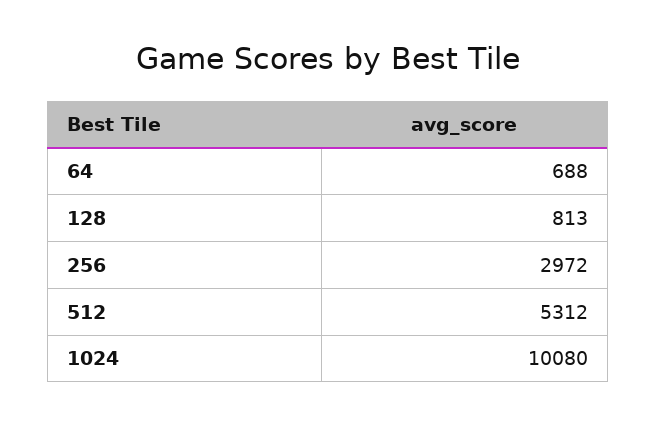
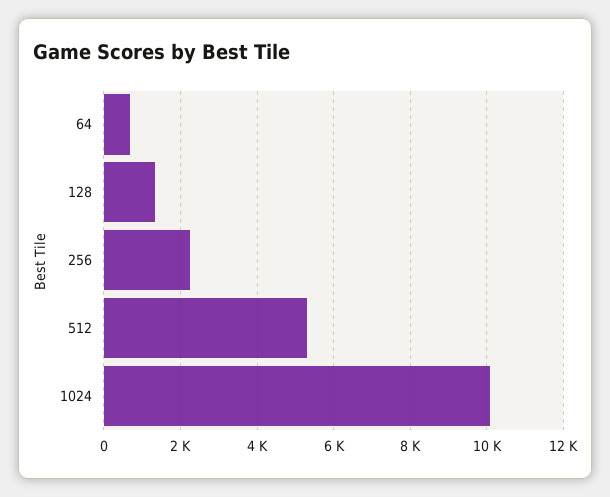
  {
    "64": 688,
-   "128": 813,
+   "128": 1400,
-   "256": 2972,
+   "256": 2200,
    "512": 5312,
    "1024": 10080
  }

